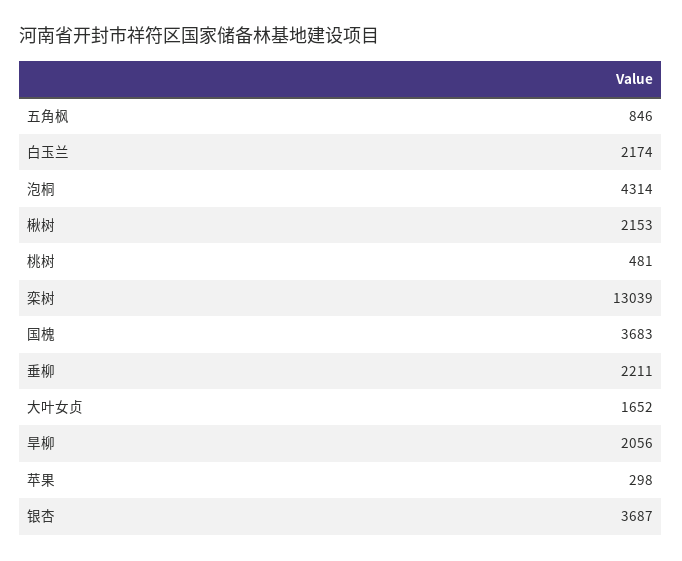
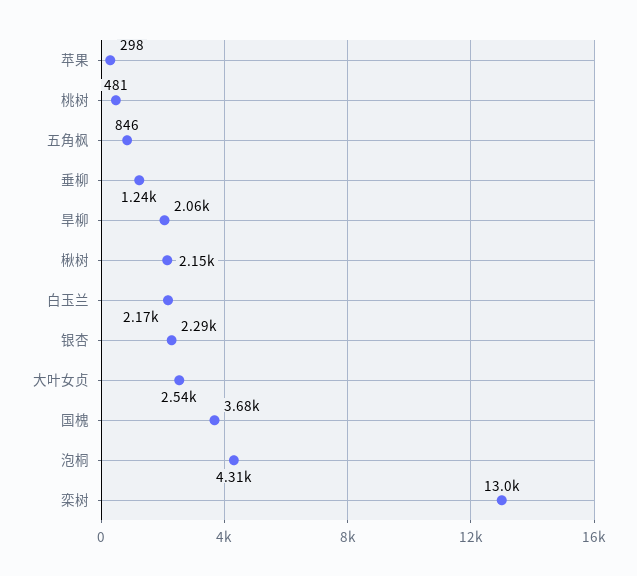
  {
    "五角枫": 846,
    "白玉兰": 2174,
    "泡桐": 4314,
    "楸树": 2153,
    "桃树": 481,
    "栾树": 13039,
    "国槐": 3683,
-   "垂柳": 2211,
+   "垂柳": 1240,
-   "大叶女贞": 1652,
+   "大叶女贞": 2540,
    "旱柳": 2056,
    "苹果": 298,
-   "银杏": 3687
+   "银杏": 2290
  }

